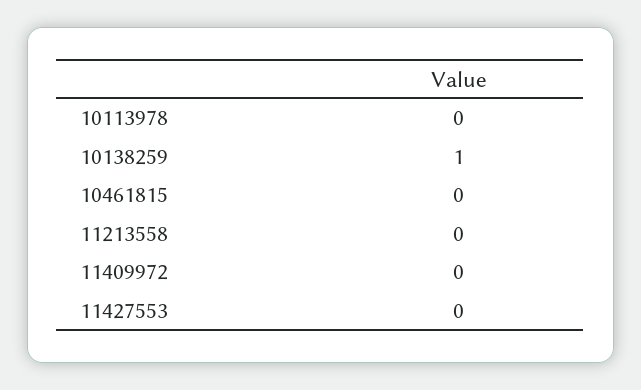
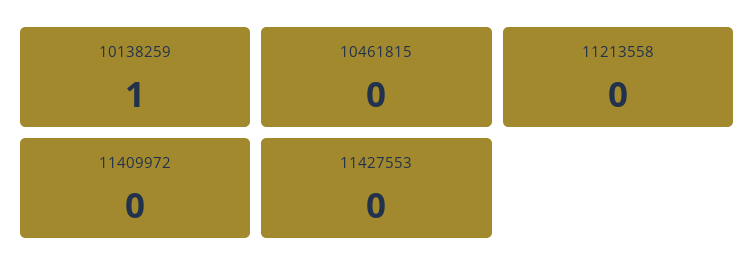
  {
-   "10113978": 0,
    "10138259": 1,
    "10461815": 0,
    "11213558": 0,
    "11409972": 0,
    "11427553": 0
  }

